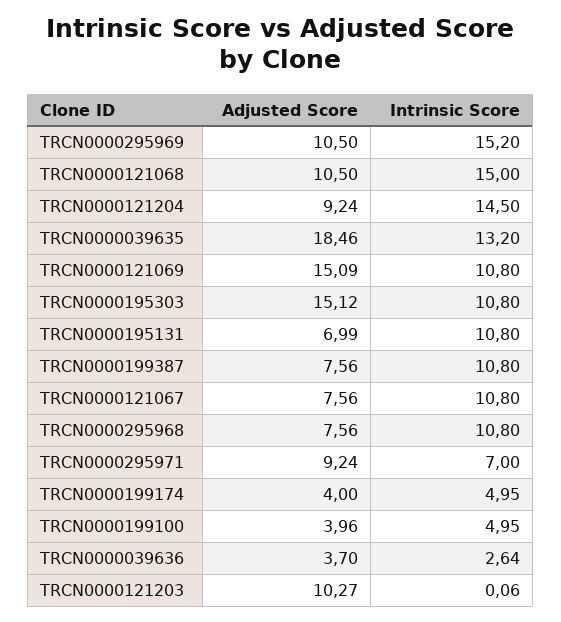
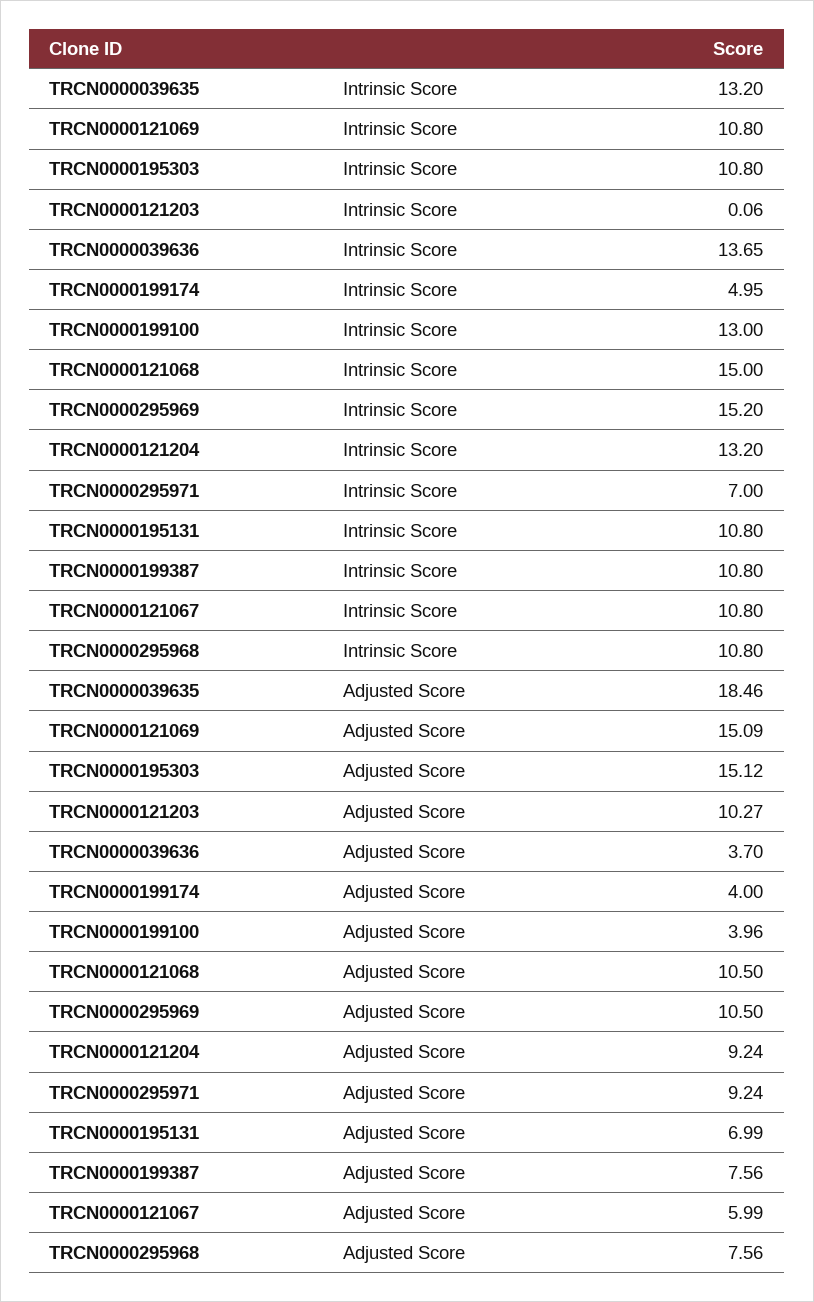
  {
    "Adjusted Score": {
      "TRCN0000295969": 10.5,
      "TRCN0000121068": 10.5,
      "TRCN0000121204": 9.24,
      "TRCN0000039635": 18.46,
      "TRCN0000121069": 15.09,
      "TRCN0000195303": 15.12,
      "TRCN0000195131": 6.99,
      "TRCN0000199387": 7.56,
-     "TRCN0000121067": 7.56,
+     "TRCN0000121067": 5.99,
      "TRCN0000295968": 7.56,
      "TRCN0000295971": 9.24,
      "TRCN0000199174": 4,
      "TRCN0000199100": 3.96,
      "TRCN0000039636": 3.7,
      "TRCN0000121203": 10.27
    },
    "Intrinsic Score": {
      "TRCN0000295969": 15.2,
      "TRCN0000121068": 15,
-     "TRCN0000121204": 14.5,
+     "TRCN0000121204": 13.2,
      "TRCN0000039635": 13.2,
      "TRCN0000121069": 10.8,
      "TRCN0000195303": 10.8,
      "TRCN0000195131": 10.8,
      "TRCN0000199387": 10.8,
      "TRCN0000121067": 10.8,
      "TRCN0000295968": 10.8,
      "TRCN0000295971": 7,
      "TRCN0000199174": 4.95,
-     "TRCN0000199100": 4.95,
+     "TRCN0000199100": 13,
-     "TRCN0000039636": 2.64,
+     "TRCN0000039636": 13.65,
      "TRCN0000121203": 0.06
    }
  }

